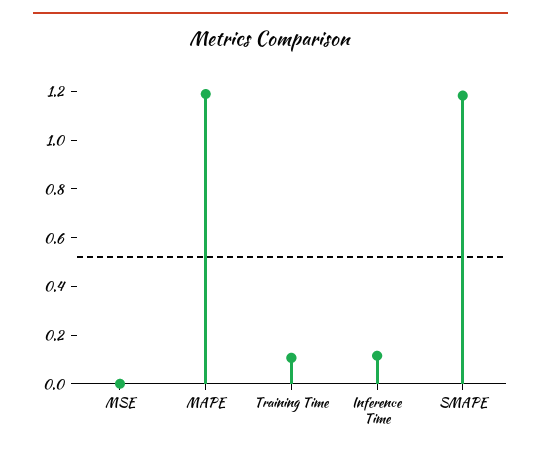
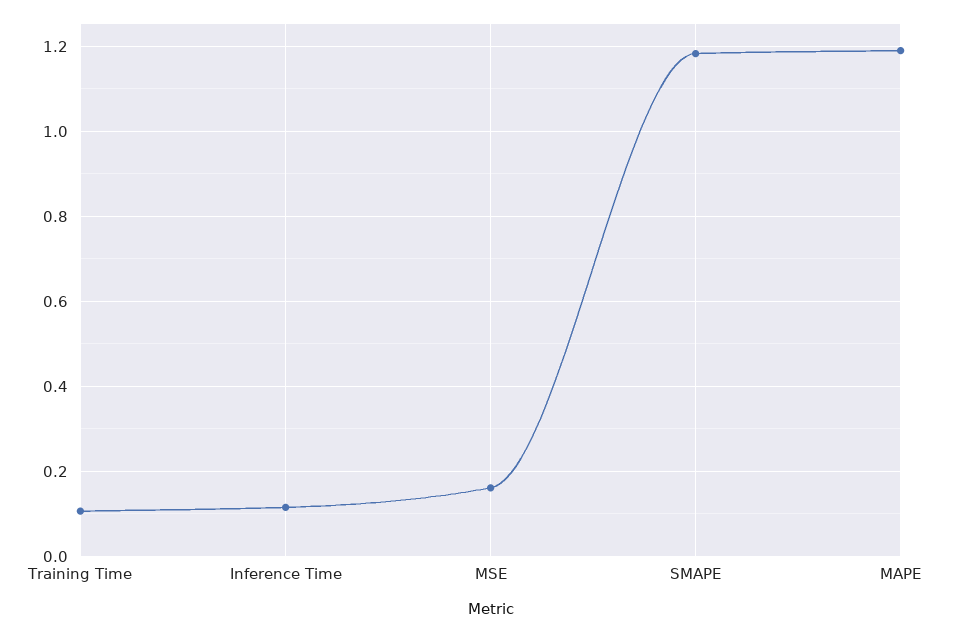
  {
-   "MSE": 0,
+   "MSE": 0.16,
    "MAPE": 1.2,
    "Training Time": 0.1,
    "Inference Time": 0.12,
    "SMAPE": 1.18
  }

